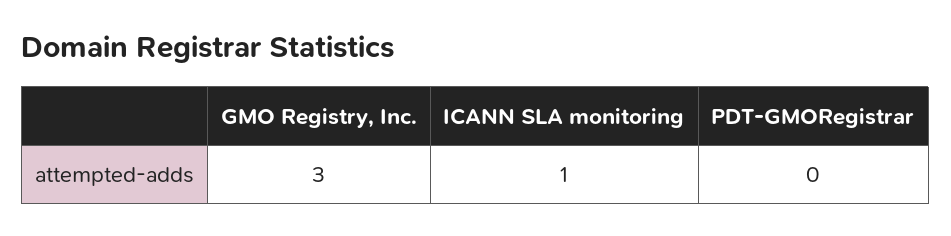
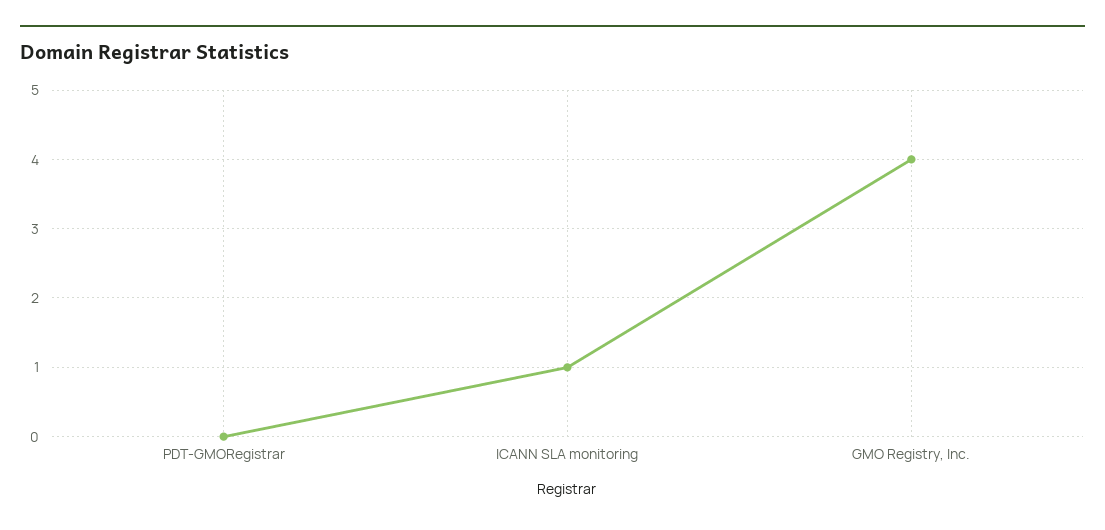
  {
-   "GMO Registry, Inc.": 3,
+   "GMO Registry, Inc.": 4,
    "ICANN SLA monitoring": 1,
    "PDT-GMORegistrar": 0
  }

